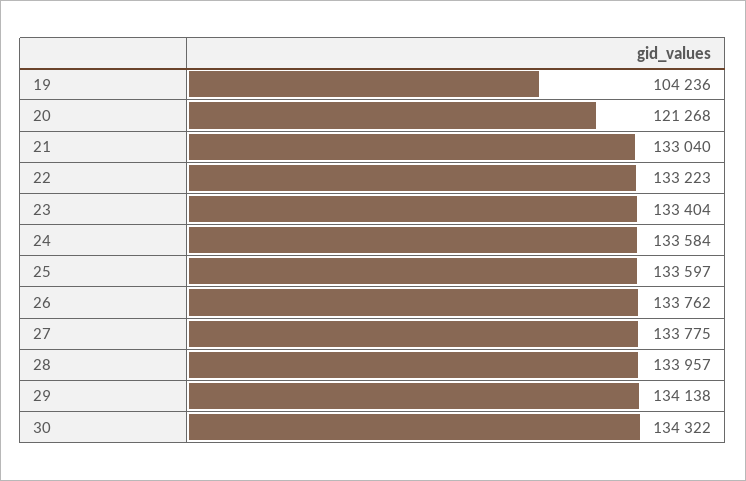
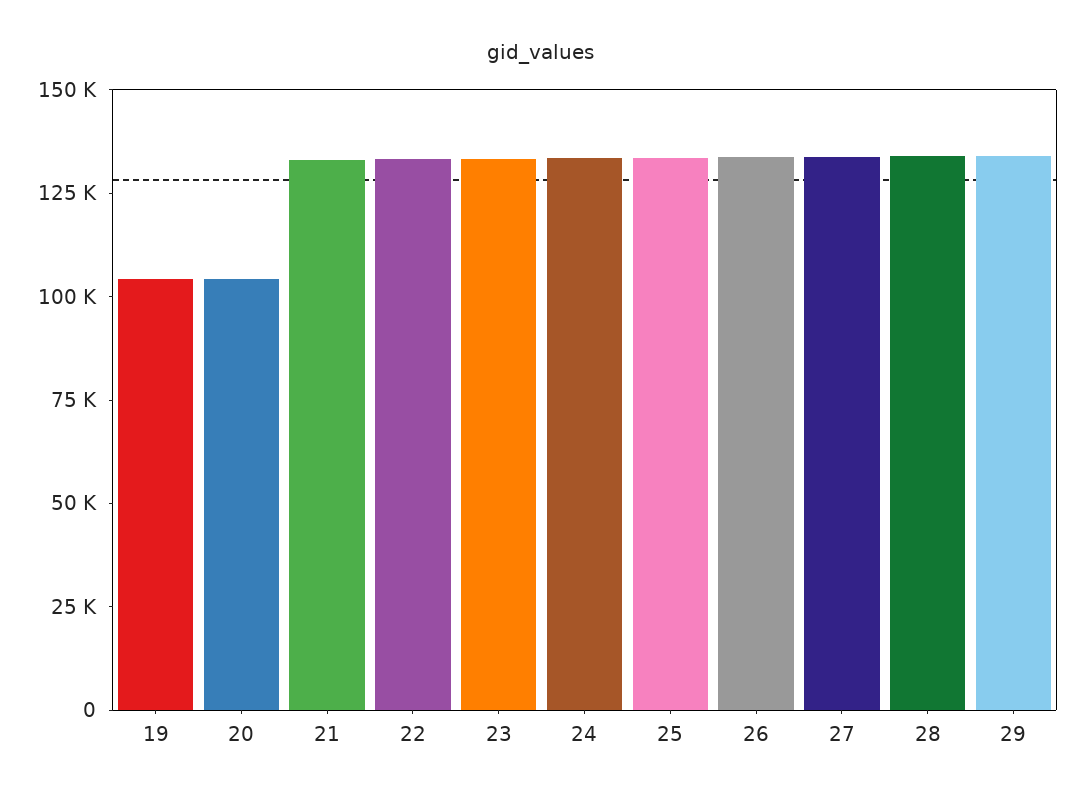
  {
    "19": 104236,
-   "20": 121268,
+   "20": 105000,
    "21": 133040,
    "22": 133223,
    "23": 133404,
    "24": 133584,
    "25": 133597,
    "26": 133762,
    "27": 133775,
    "28": 133957,
-   "29": 134138,
+   "29": 134138
-   "30": 134322
  }

